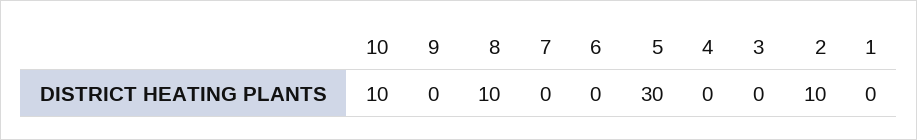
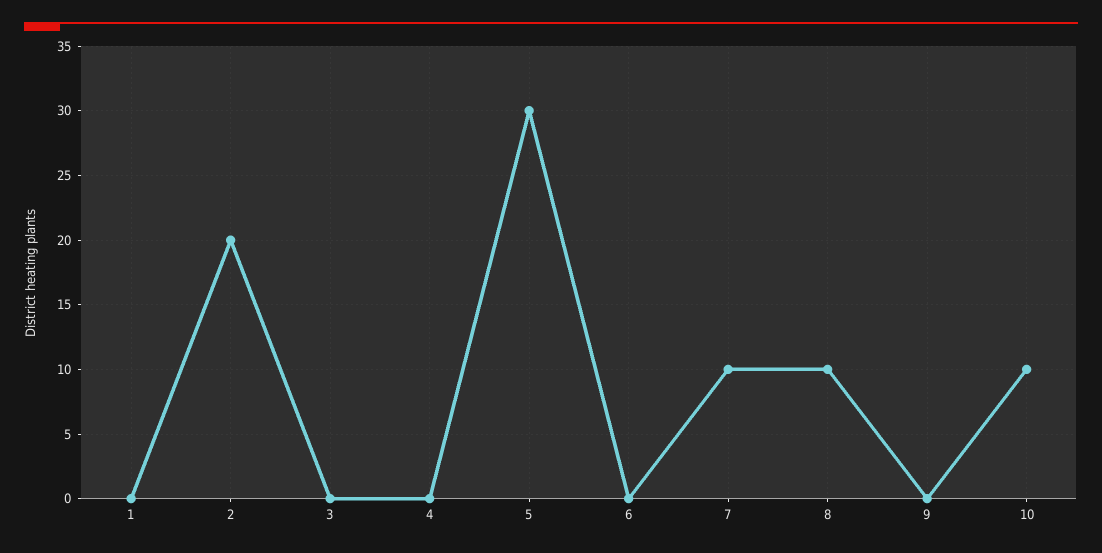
  {
    "10": 10,
    "9": 0,
    "8": 10,
-   "7": 0,
+   "7": 10,
    "6": 0,
    "5": 30,
    "4": 0,
    "3": 0,
-   "2": 10,
+   "2": 20,
    "1": 0
  }

